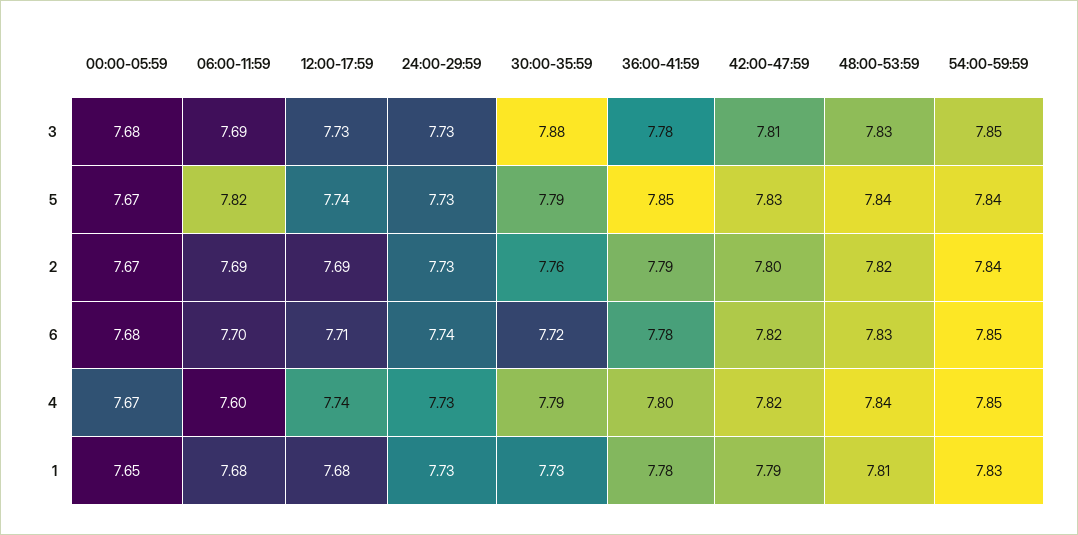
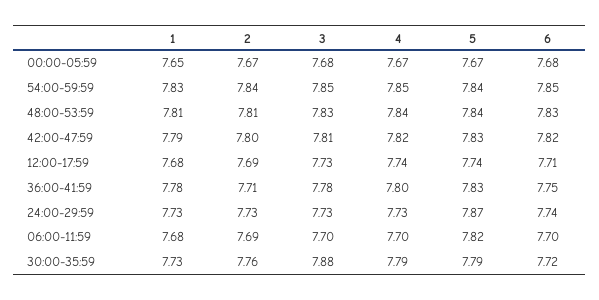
  {
    "00:00-05:59": {
      "3": 7.68,
      "5": 7.67,
      "2": 7.67,
      "6": 7.68,
      "4": 7.67,
      "1": 7.65
    },
    "06:00-11:59": {
-     "3": 7.69,
+     "3": 7.7,
      "5": 7.82,
      "2": 7.69,
      "6": 7.7,
-     "4": 7.6,
+     "4": 7.7,
      "1": 7.68
    },
    "12:00-17:59": {
      "3": 7.73,
      "5": 7.74,
      "2": 7.69,
      "6": 7.71,
      "4": 7.74,
      "1": 7.68
    },
    "24:00-29:59": {
      "3": 7.73,
-     "5": 7.73,
+     "5": 7.87,
      "2": 7.73,
      "6": 7.74,
      "4": 7.73,
      "1": 7.73
    },
    "30:00-35:59": {
      "3": 7.88,
      "5": 7.79,
      "2": 7.76,
      "6": 7.72,
      "4": 7.79,
      "1": 7.73
    },
    "36:00-41:59": {
      "3": 7.78,
-     "5": 7.85,
+     "5": 7.83,
-     "2": 7.79,
+     "2": 7.71,
-     "6": 7.78,
+     "6": 7.75,
      "4": 7.8,
      "1": 7.78
    },
    "42:00-47:59": {
      "3": 7.81,
      "5": 7.83,
      "2": 7.8,
      "6": 7.82,
      "4": 7.82,
      "1": 7.79
    },
    "48:00-53:59": {
      "3": 7.83,
      "5": 7.84,
-     "2": 7.82,
+     "2": 7.81,
      "6": 7.83,
      "4": 7.84,
      "1": 7.81
    },
    "54:00-59:59": {
      "3": 7.85,
      "5": 7.84,
      "2": 7.84,
      "6": 7.85,
      "4": 7.85,
      "1": 7.83
    }
  }

